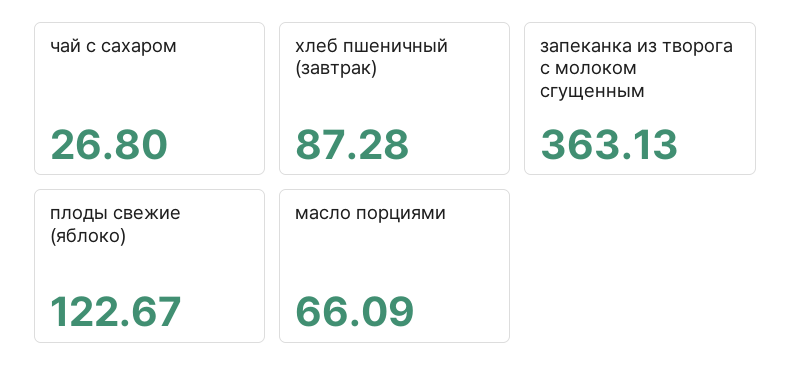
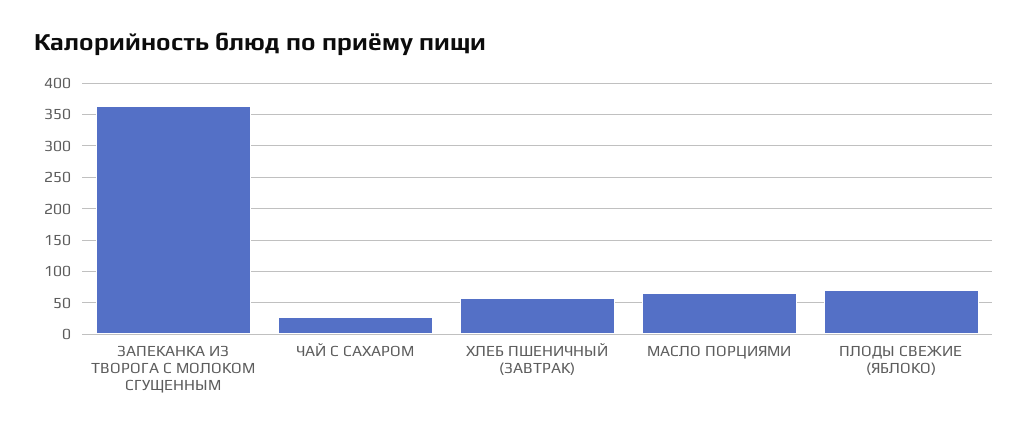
  {
    "чай с сахаром": 26.8,
-   "хлеб пшеничный (завтрак)": 87.28,
+   "хлеб пшеничный (завтрак)": 60,
    "запеканка из творога с молоком сгущенным": 363.13,
-   "плоды свежие (яблоко)": 122.67,
+   "плоды свежие (яблоко)": 70,
    "масло порциями": 66.09
  }

